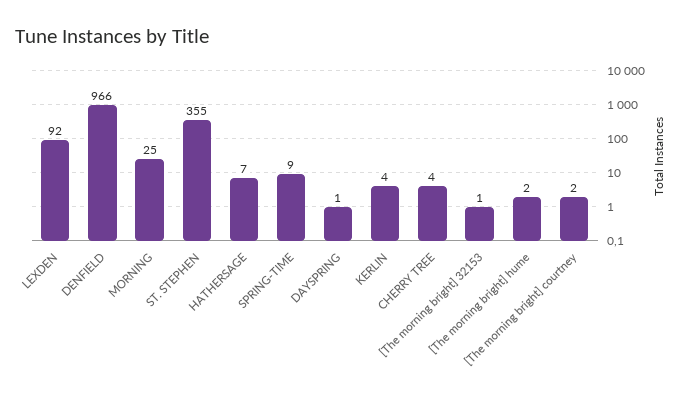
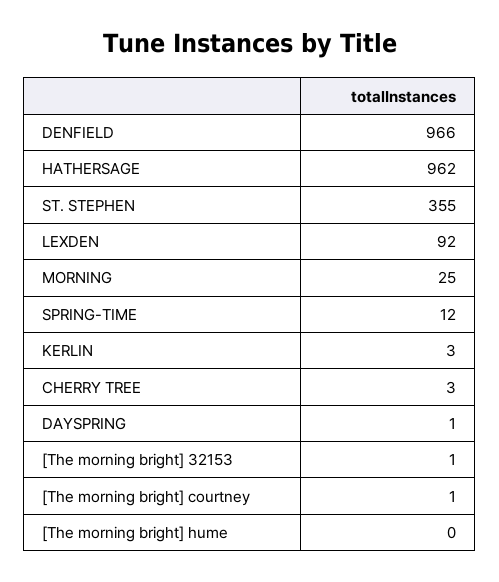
  {
    "LEXDEN": 92,
    "DENFIELD": 966,
    "MORNING": 25,
    "ST. STEPHEN": 355,
-   "HATHERSAGE": 7,
+   "HATHERSAGE": 962,
-   "SPRING-TIME": 9,
+   "SPRING-TIME": 12,
    "DAYSPRING": 1,
-   "KERLIN": 4,
+   "KERLIN": 3,
-   "CHERRY TREE": 4,
+   "CHERRY TREE": 3,
    "[The morning bright] 32153": 1,
-   "[The morning bright] hume": 2,
+   "[The morning bright] hume": 0,
-   "[The morning bright] courtney": 2
+   "[The morning bright] courtney": 1
  }

